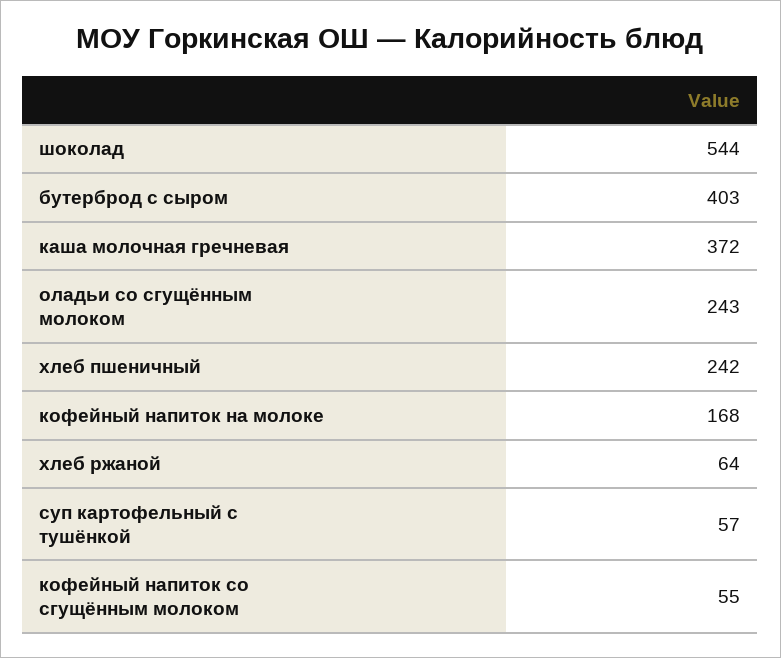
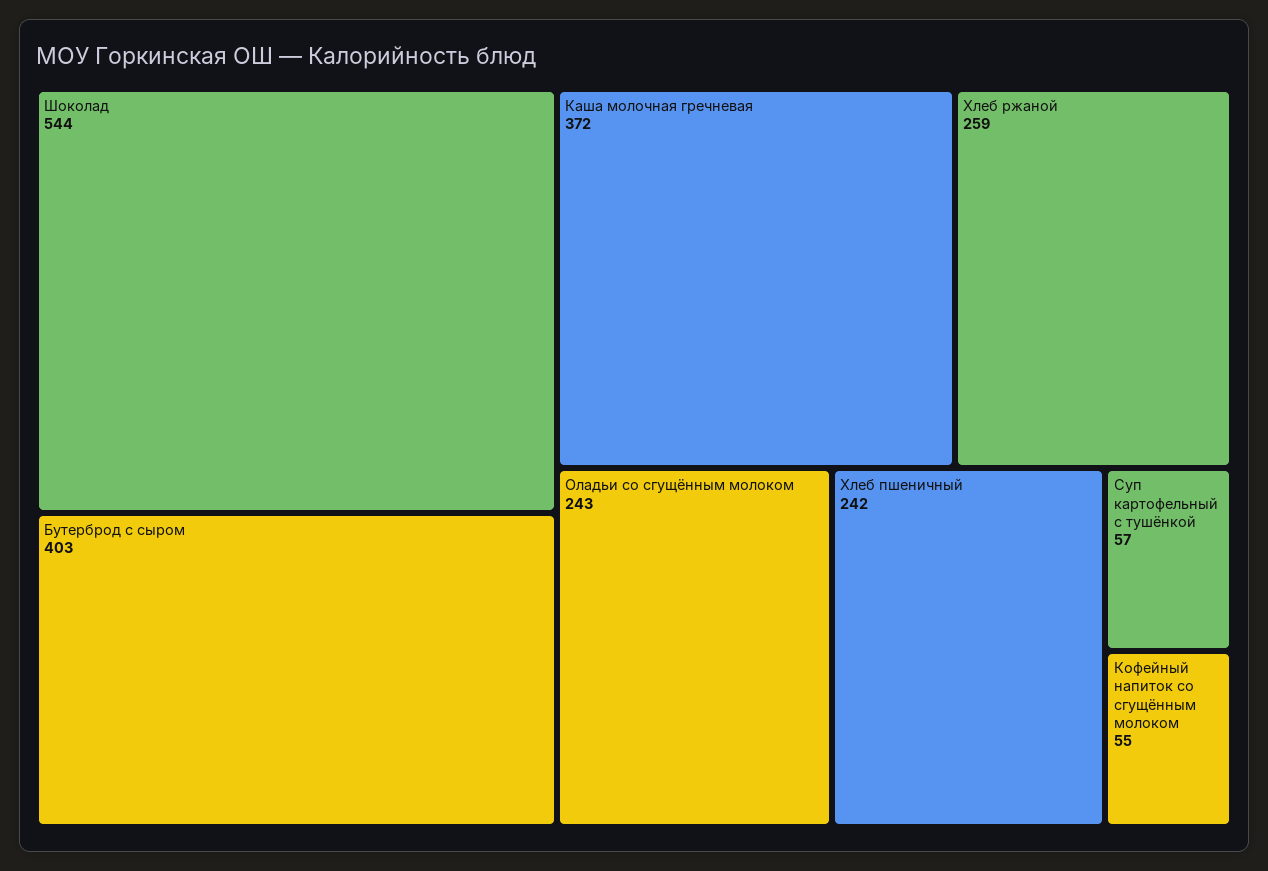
  {
    "шоколад": 544,
    "бутерброд с сыром": 403,
    "каша молочная гречневая": 372,
    "оладьи со сгущённым молоком": 243,
    "хлеб пшеничный": 242,
-   "кофейный напиток на молоке": 168,
-   "хлеб ржаной": 64,
+   "хлеб ржаной": 259,
    "суп картофельный с тушёнкой": 57,
    "кофейный напиток со сгущённым молоком": 55
  }

